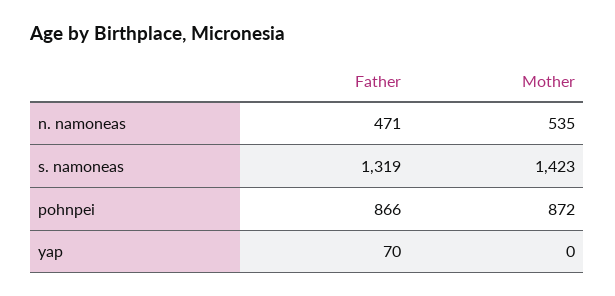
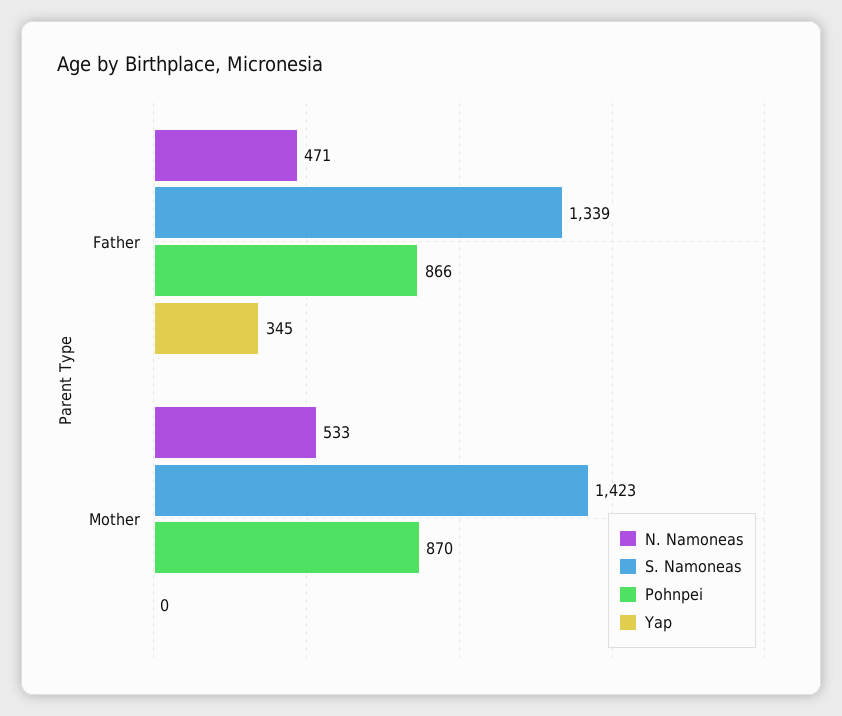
  {
    "n. namoneas": {
      "Father": 471,
-     "Mother": 535
+     "Mother": 533
    },
    "s. namoneas": {
-     "Father": 1319,
+     "Father": 1339,
      "Mother": 1423
    },
    "pohnpei": {
      "Father": 866,
-     "Mother": 872
+     "Mother": 870
    },
    "yap": {
-     "Father": 70,
+     "Father": 345,
      "Mother": 0
    }
  }

